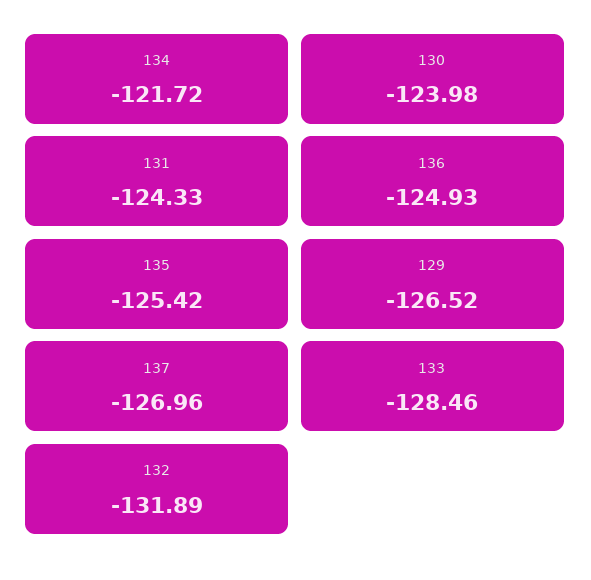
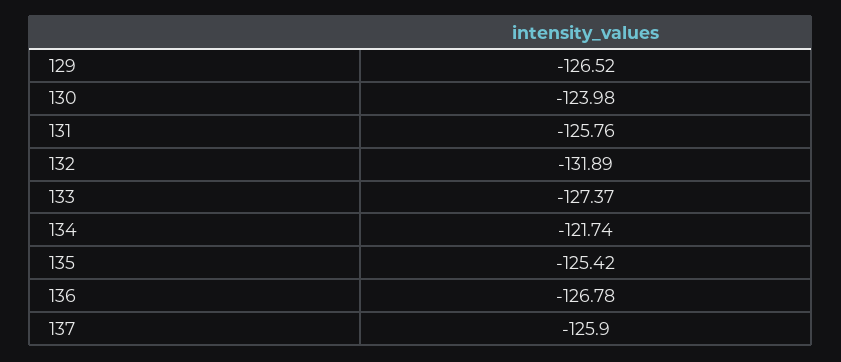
  {
-   "134": -121.72,
+   "134": -121.74,
    "130": -123.98,
-   "131": -124.33,
+   "131": -125.76,
-   "136": -124.93,
+   "136": -126.78,
    "135": -125.42,
    "129": -126.52,
-   "137": -126.96,
+   "137": -125.9,
-   "133": -128.46,
+   "133": -127.37,
    "132": -131.89
  }

